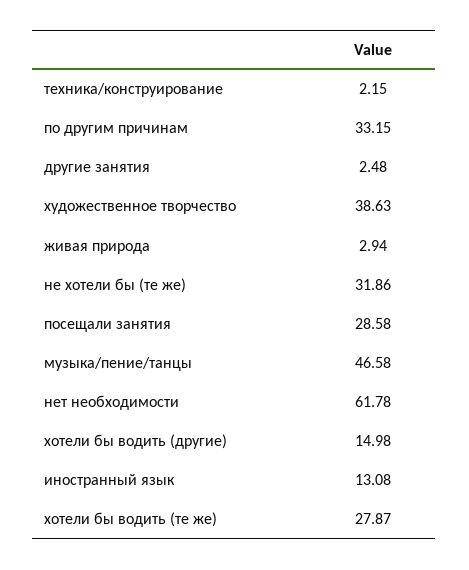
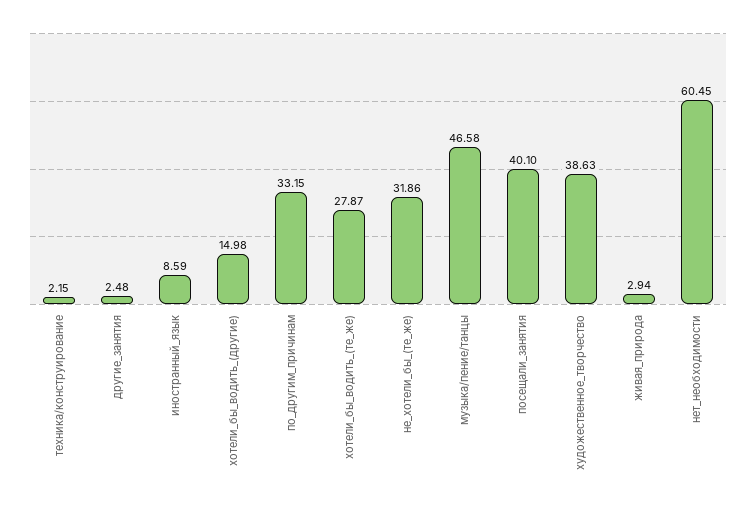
  {
    "техника/конструирование": 2.15,
    "по другим причинам": 33.15,
    "другие занятия": 2.48,
    "художественное творчество": 38.63,
    "живая природа": 2.94,
    "не хотели бы (те же)": 31.86,
-   "посещали занятия": 28.58,
+   "посещали занятия": 40.1,
    "музыка/пение/танцы": 46.58,
-   "нет необходимости": 61.78,
+   "нет необходимости": 60.45,
    "хотели бы водить (другие)": 14.98,
-   "иностранный язык": 13.08,
+   "иностранный язык": 8.59,
    "хотели бы водить (те же)": 27.87
  }

